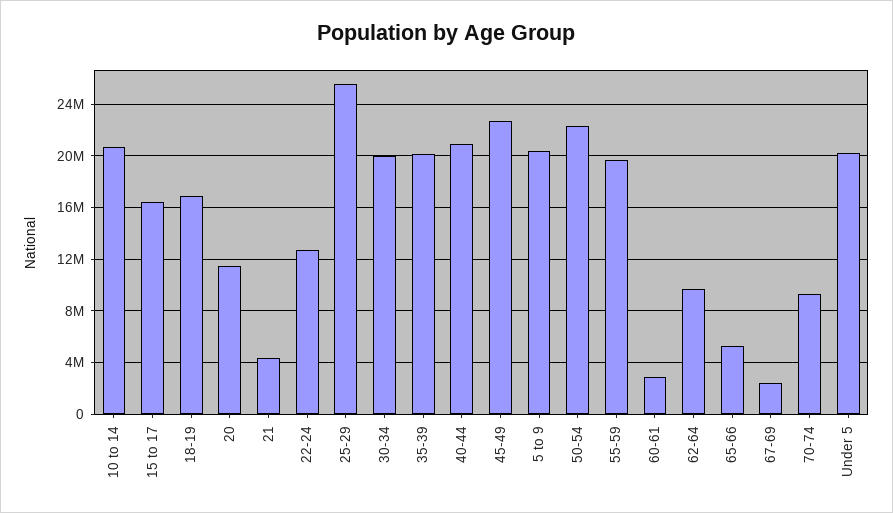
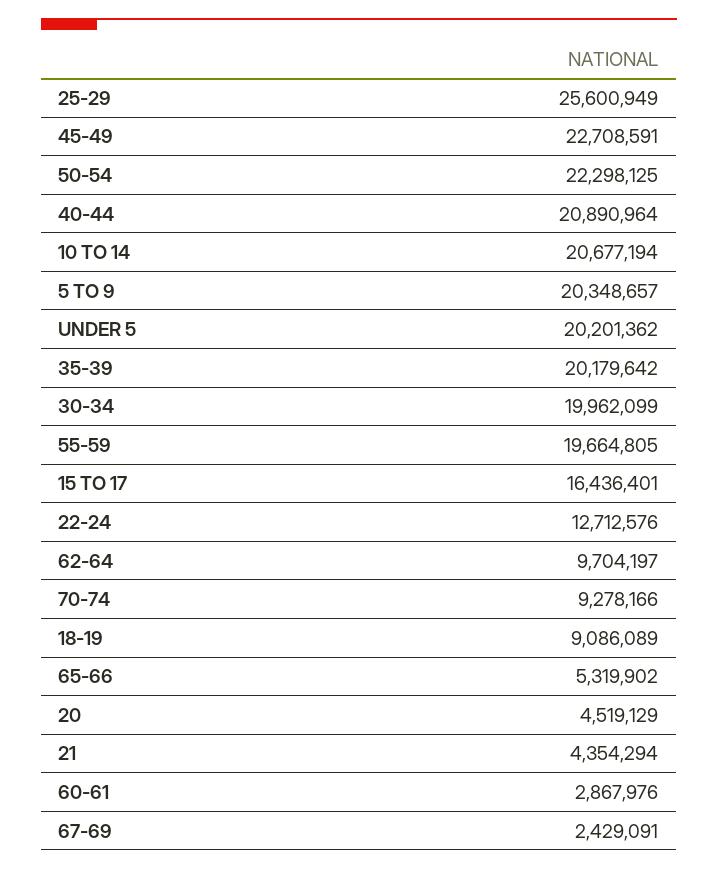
  {
    "10 to 14": 20677194,
    "15 to 17": 16436401,
-   "18-19": 17000000,
+   "18-19": 9086089,
-   "20": 11500000,
+   "20": 4519129,
    "21": 4354294,
    "22-24": 12712576,
    "25-29": 25600949,
    "30-34": 19962099,
    "35-39": 20179642,
    "40-44": 20890964,
    "45-49": 22708591,
    "5 to 9": 20348657,
    "50-54": 22298125,
    "55-59": 19664805,
    "60-61": 2867976,
    "62-64": 9704197,
    "65-66": 5319902,
    "67-69": 2429091,
    "70-74": 9278166,
    "Under 5": 20201362
  }

